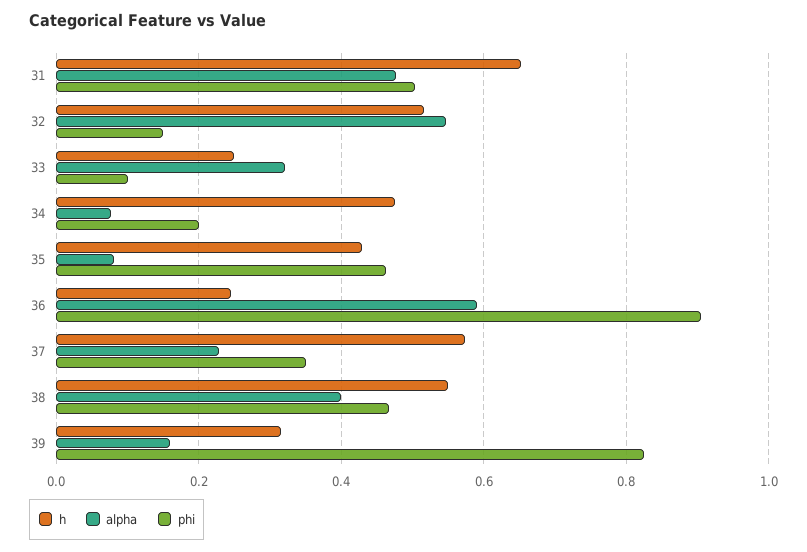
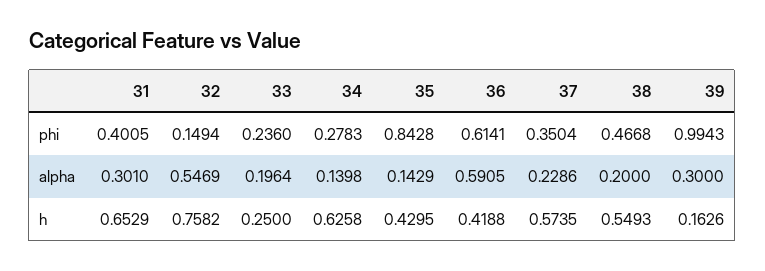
  {
    "h": {
      "31": 0.6529,
-     "32": 0.52,
+     "32": 0.7582,
      "33": 0.25,
-     "34": 0.48,
+     "34": 0.6258,
      "35": 0.4295,
-     "36": 0.24,
+     "36": 0.4188,
      "37": 0.5735,
      "38": 0.5493,
-     "39": 0.32
+     "39": 0.1626
    },
    "alpha": {
-     "31": 0.48,
+     "31": 0.301,
      "32": 0.5469,
-     "33": 0.32,
+     "33": 0.1964,
-     "34": 0.08,
+     "34": 0.1398,
-     "35": 0.08,
+     "35": 0.1429,
      "36": 0.5905,
      "37": 0.2286,
-     "38": 0.4,
+     "38": 0.2,
-     "39": 0.16
+     "39": 0.3
    },
    "phi": {
-     "31": 0.5,
+     "31": 0.4005,
      "32": 0.1494,
-     "33": 0.1,
+     "33": 0.236,
-     "34": 0.2,
+     "34": 0.2783,
-     "35": 0.46,
+     "35": 0.8428,
-     "36": 0.9,
+     "36": 0.6141,
      "37": 0.3504,
      "38": 0.4668,
-     "39": 0.82
+     "39": 0.9943
    }
  }

